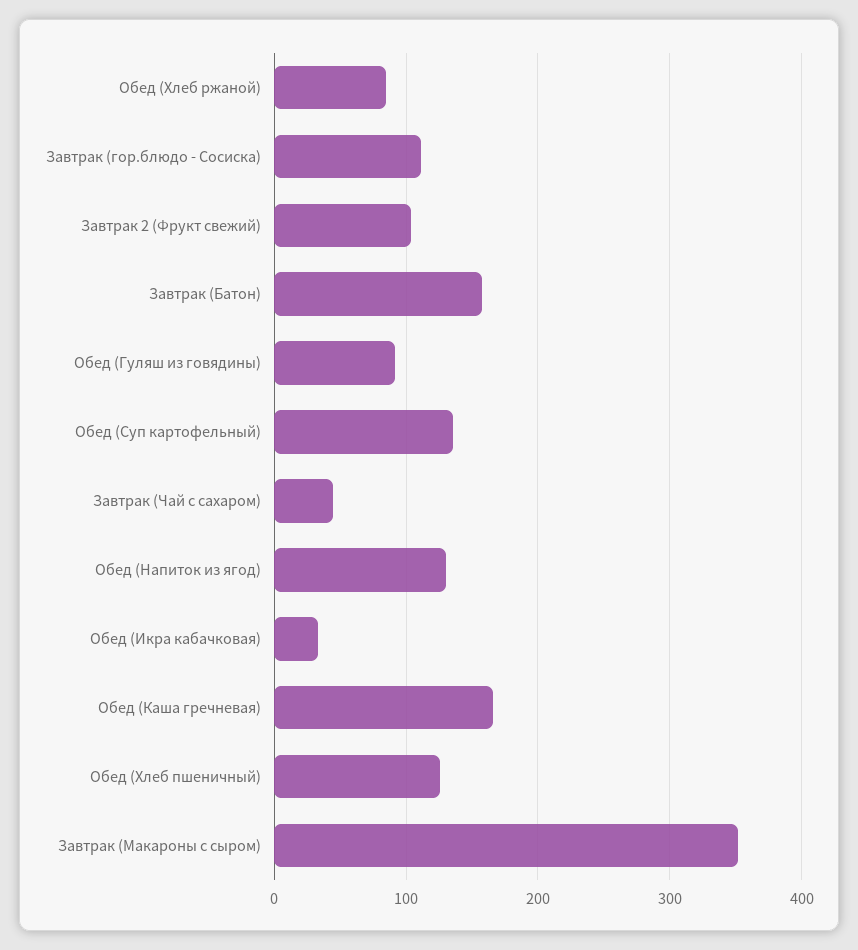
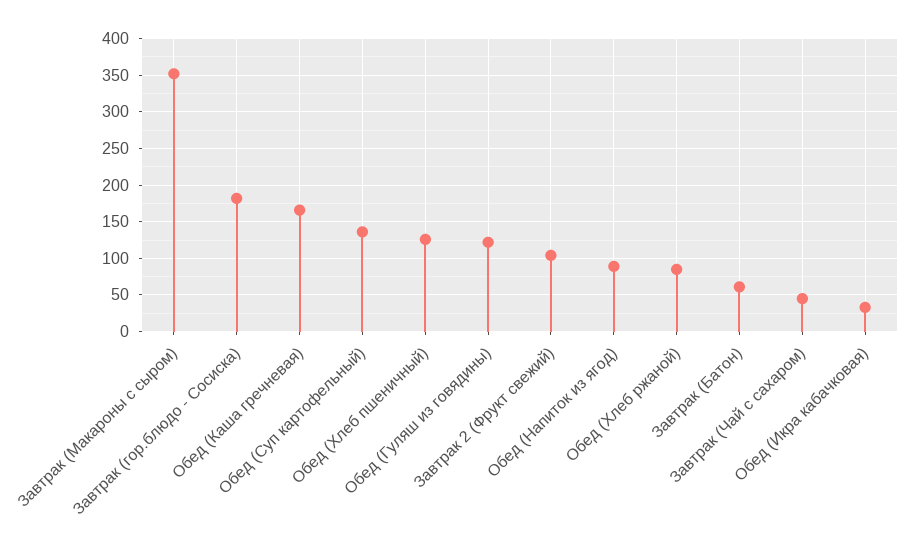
  {
    "Обед (Хлеб ржаной)": 90,
-   "Завтрак (гор.блюдо - Сосиска)": 110,
+   "Завтрак (гор.блюдо - Сосиска)": 180,
    "Завтрак 2 (Фрукт свежий)": 100,
-   "Завтрак (Батон)": 160,
+   "Завтрак (Батон)": 60,
-   "Обед (Гуляш из говядины)": 90,
+   "Обед (Гуляш из говядины)": 120,
    "Обед (Суп картофельный)": 140,
    "Завтрак (Чай с сахаром)": 50,
-   "Обед (Напиток из ягод)": 130,
+   "Обед (Напиток из ягод)": 90,
    "Обед (Икра кабачковая)": 30,
    "Обед (Каша гречневая)": 170,
    "Обед (Хлеб пшеничный)": 130,
    "Завтрак (Макароны с сыром)": 350
  }

